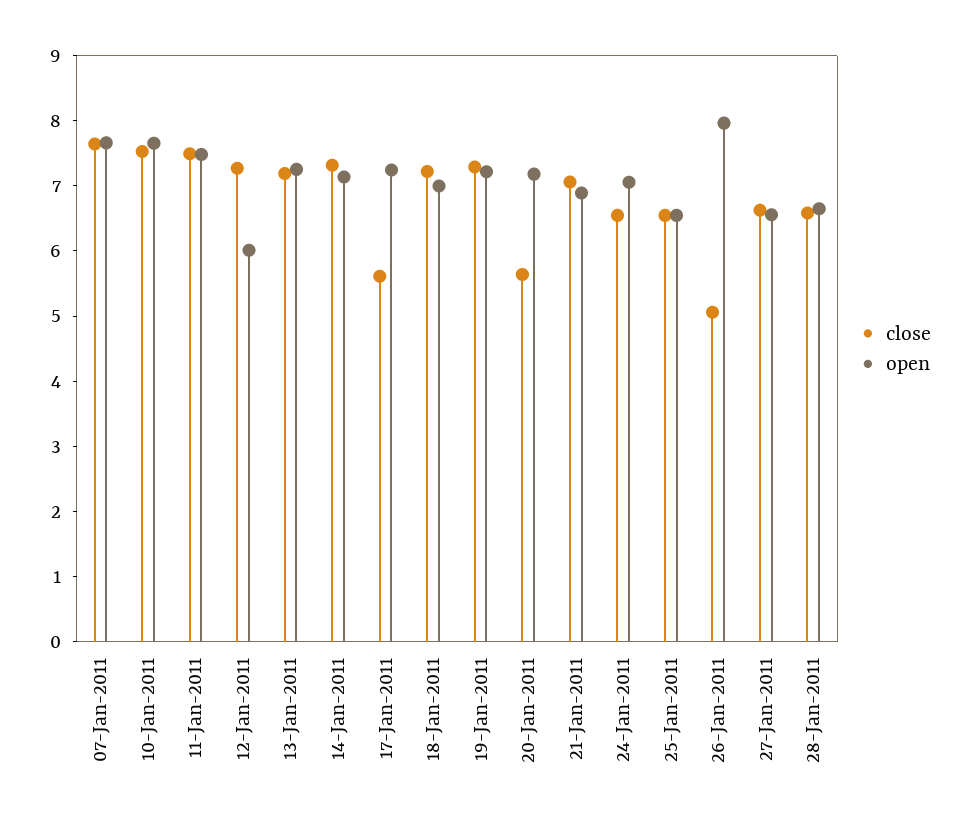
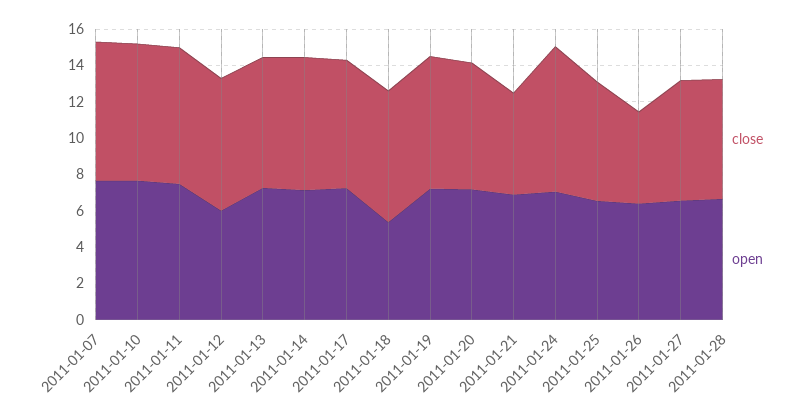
  {
    "close": {
      "07-Jan-2011": 7.6,
      "10-Jan-2011": 7.6,
      "11-Jan-2011": 7.4,
      "12-Jan-2011": 7.2,
      "13-Jan-2011": 7.2,
      "14-Jan-2011": 7.4,
-     "17-Jan-2011": 5.6,
+     "17-Jan-2011": 7,
      "18-Jan-2011": 7.2,
      "19-Jan-2011": 7.2,
-     "20-Jan-2011": 5.6,
+     "20-Jan-2011": 7,
-     "21-Jan-2011": 7,
+     "21-Jan-2011": 5.5,
-     "24-Jan-2011": 6.6,
+     "24-Jan-2011": 8,
      "25-Jan-2011": 6.6,
      "26-Jan-2011": 5,
      "27-Jan-2011": 6.6,
      "28-Jan-2011": 6.6
    },
    "open": {
      "07-Jan-2011": 7.6,
      "10-Jan-2011": 7.6,
      "11-Jan-2011": 7.4,
      "12-Jan-2011": 6,
      "13-Jan-2011": 7.2,
      "14-Jan-2011": 7.2,
      "17-Jan-2011": 7.2,
-     "18-Jan-2011": 7,
+     "18-Jan-2011": 5.5,
      "19-Jan-2011": 7.2,
      "20-Jan-2011": 7.2,
      "21-Jan-2011": 6.8,
      "24-Jan-2011": 7,
      "25-Jan-2011": 6.6,
-     "26-Jan-2011": 8,
+     "26-Jan-2011": 6.5,
      "27-Jan-2011": 6.6,
      "28-Jan-2011": 6.6
    }
  }

